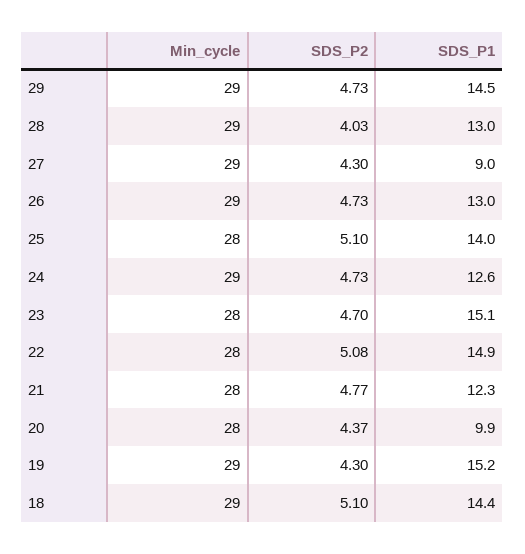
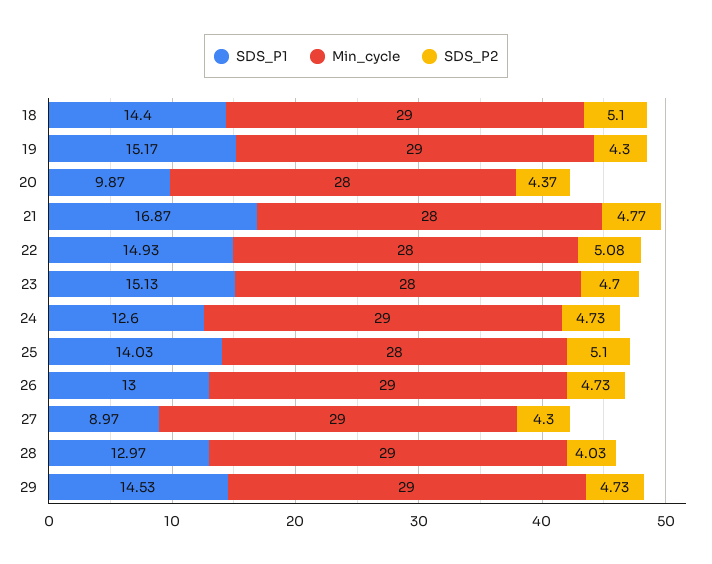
  {
    "Min_cycle": {
      "29": 29,
      "28": 29,
      "27": 29,
      "26": 29,
      "25": 28,
      "24": 29,
      "23": 28,
      "22": 28,
      "21": 28,
      "20": 28,
      "19": 29,
      "18": 29
    },
    "SDS_P2": {
      "29": 4.73,
      "28": 4.03,
      "27": 4.3,
      "26": 4.73,
      "25": 5.1,
      "24": 4.73,
      "23": 4.7,
      "22": 5.08,
      "21": 4.77,
      "20": 4.37,
      "19": 4.3,
      "18": 5.1
    },
    "SDS_P1": {
      "29": 14.53,
      "28": 12.97,
      "27": 8.97,
      "26": 13,
      "25": 14.03,
      "24": 12.6,
      "23": 15.13,
      "22": 14.93,
-     "21": 12.3,
+     "21": 16.87,
      "20": 9.87,
      "19": 15.17,
      "18": 14.4
    }
  }

